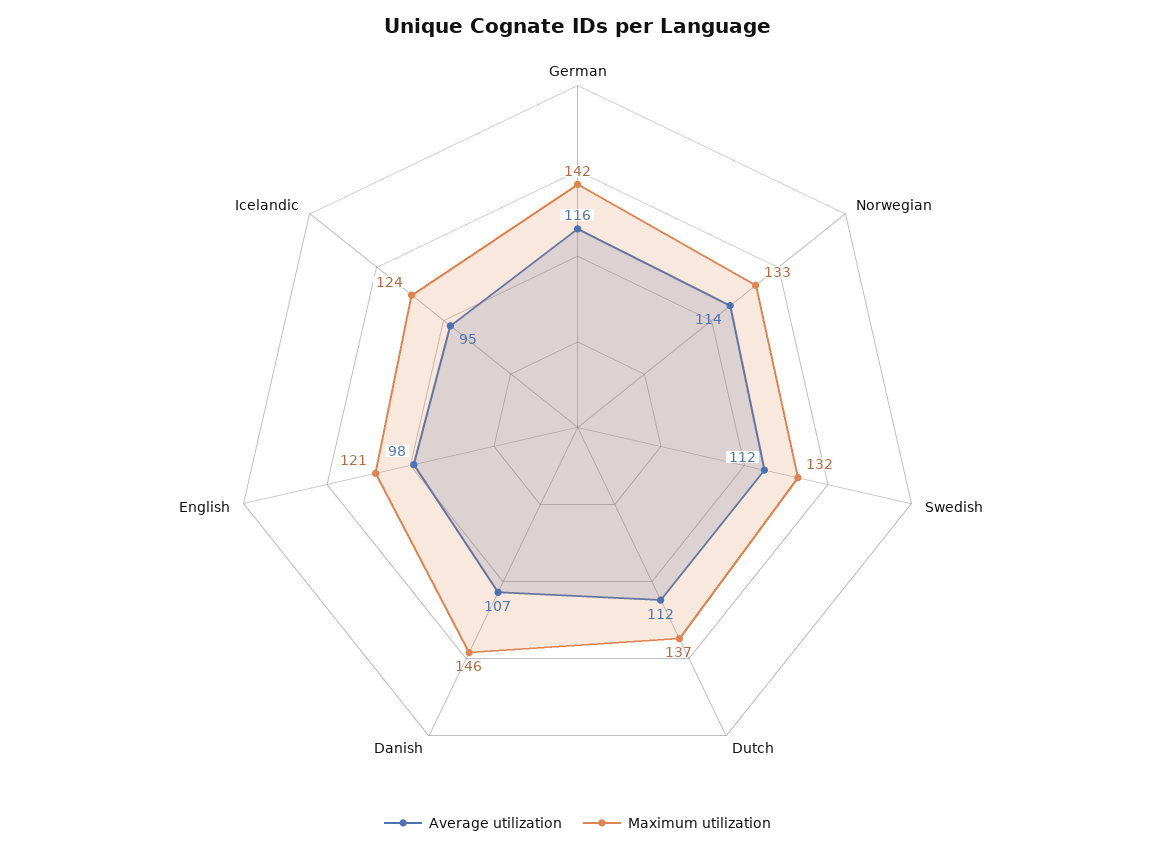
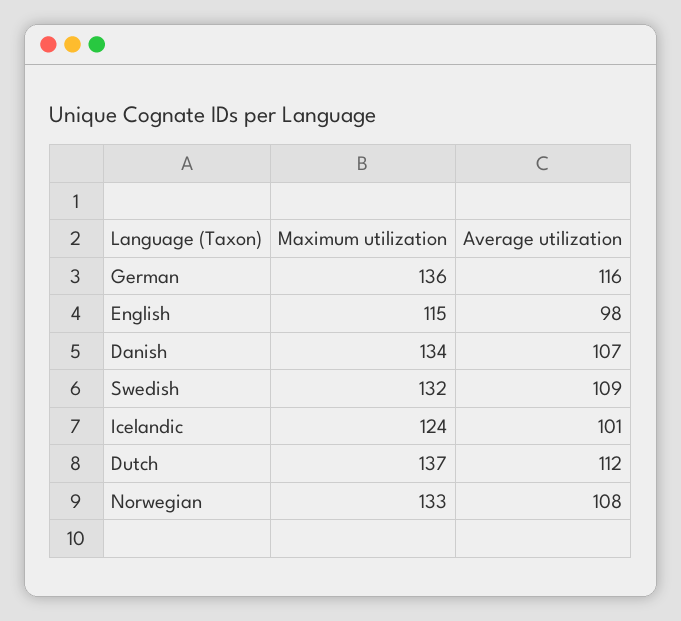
  {
    "Average utilization": {
      "German": 116,
-     "Norwegian": 114,
+     "Norwegian": 108,
-     "Swedish": 112,
+     "Swedish": 109,
      "Dutch": 112,
      "Danish": 107,
      "English": 98,
-     "Icelandic": 95
+     "Icelandic": 101
    },
    "Maximum utilization": {
-     "German": 142,
+     "German": 136,
      "Norwegian": 133,
      "Swedish": 132,
      "Dutch": 137,
-     "Danish": 146,
+     "Danish": 134,
-     "English": 121,
+     "English": 115,
      "Icelandic": 124
    }
  }

